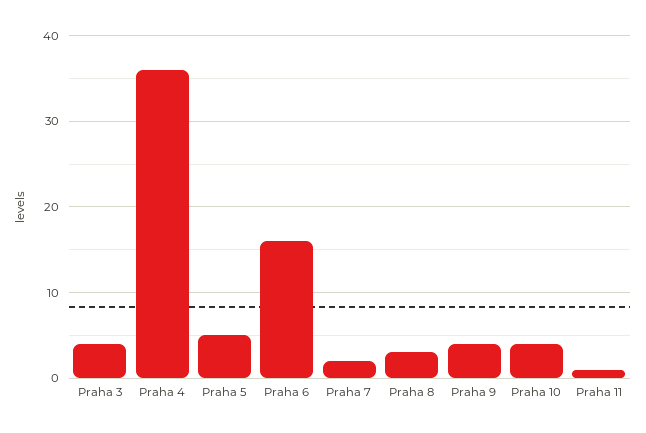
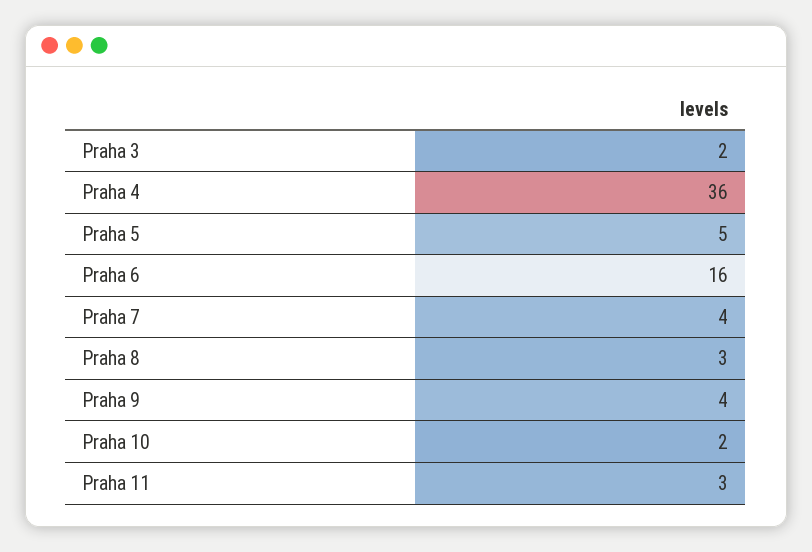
  {
-   "Praha 3": 4,
+   "Praha 3": 2,
    "Praha 4": 36,
    "Praha 5": 5,
    "Praha 6": 16,
-   "Praha 7": 2,
+   "Praha 7": 4,
    "Praha 8": 3,
    "Praha 9": 4,
-   "Praha 10": 4,
+   "Praha 10": 2,
-   "Praha 11": 1
+   "Praha 11": 3
  }

